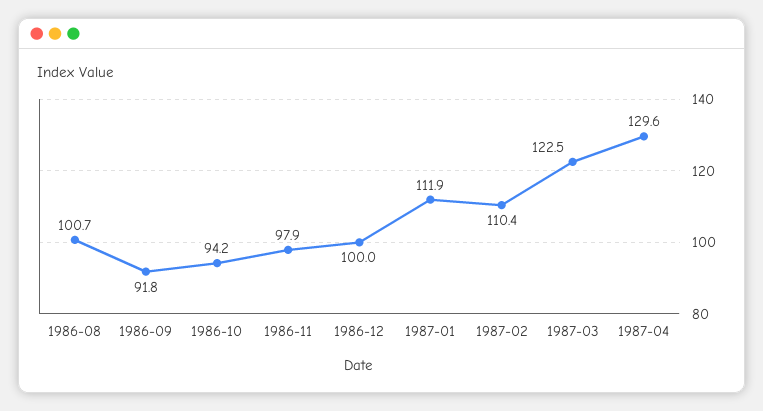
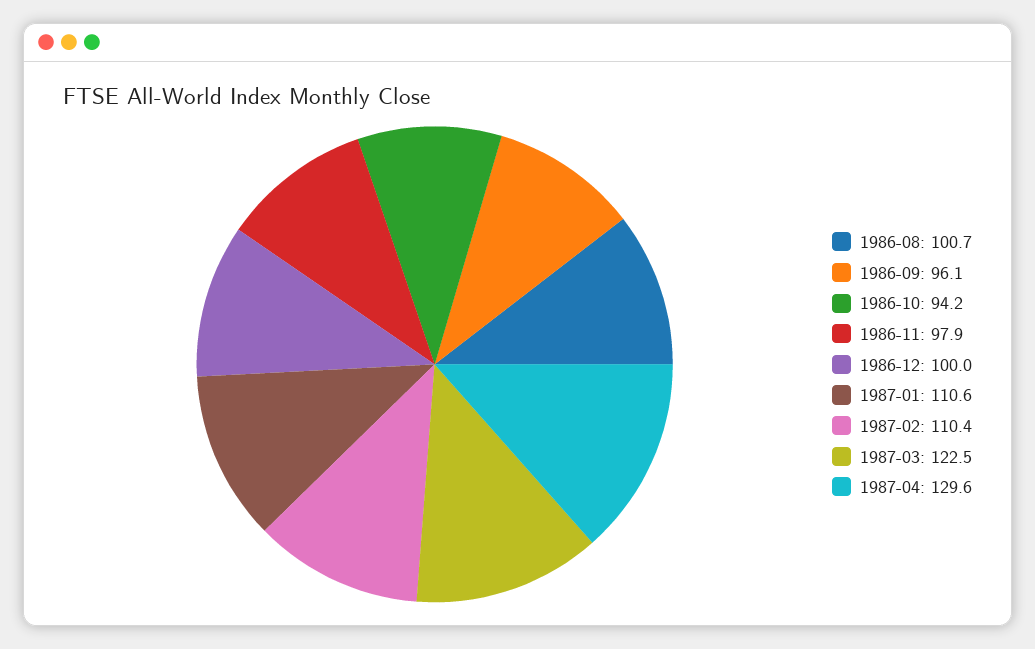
  {
    "1986-08": 100.7,
-   "1986-09": 91.8,
+   "1986-09": 96.1,
    "1986-10": 94.2,
    "1986-11": 97.9,
    "1986-12": 100,
-   "1987-01": 111.9,
+   "1987-01": 110.6,
    "1987-02": 110.4,
    "1987-03": 122.5,
    "1987-04": 129.6
  }

